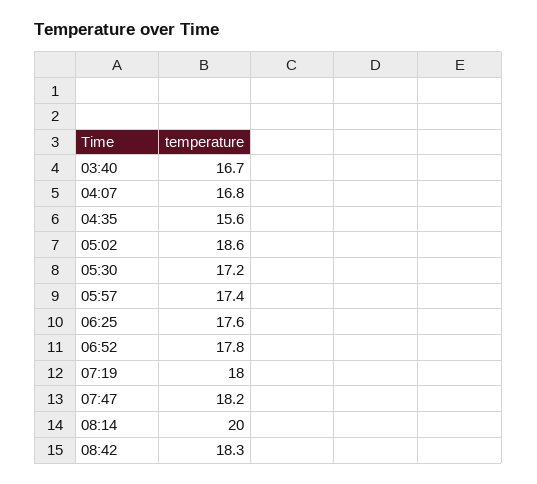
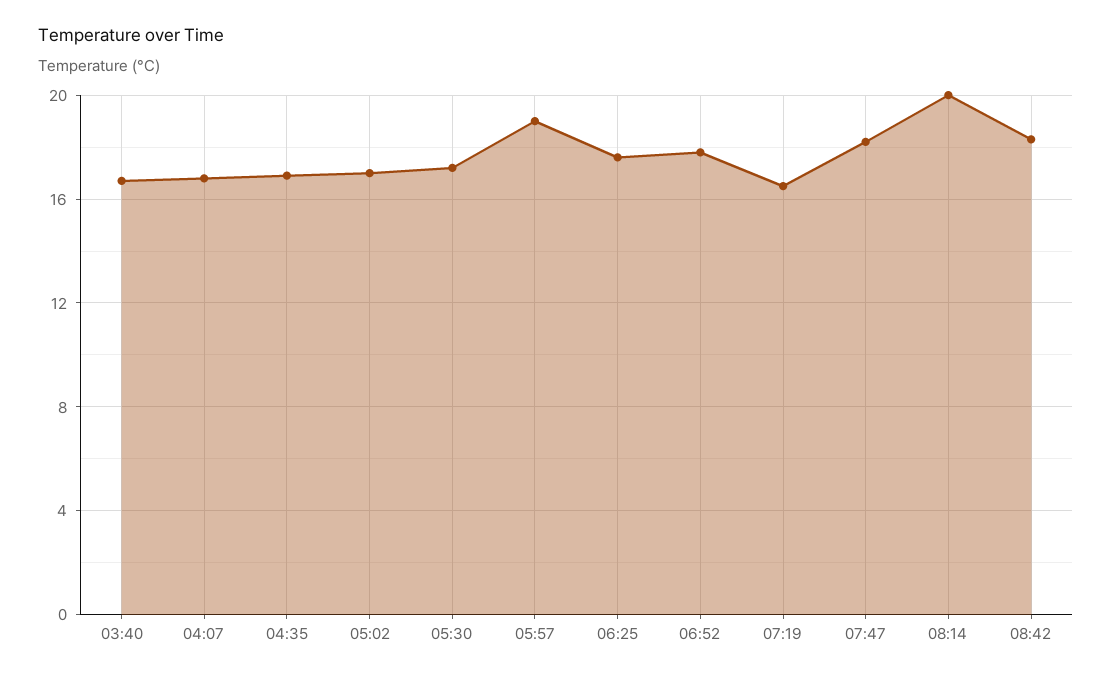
  {
    "03:40": 16.7,
    "04:07": 16.8,
-   "04:35": 15.6,
+   "04:35": 17,
-   "05:02": 18.6,
+   "05:02": 17,
    "05:30": 17.2,
-   "05:57": 17.4,
+   "05:57": 19,
    "06:25": 17.6,
    "06:52": 17.8,
-   "07:19": 18,
+   "07:19": 16.5,
    "07:47": 18.2,
    "08:14": 20,
    "08:42": 18.3
  }

